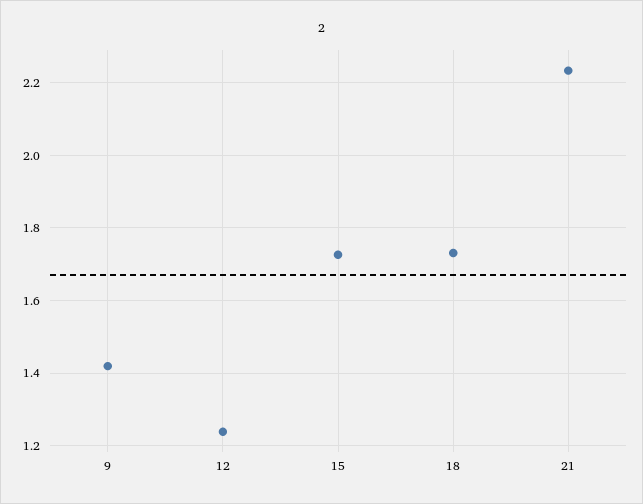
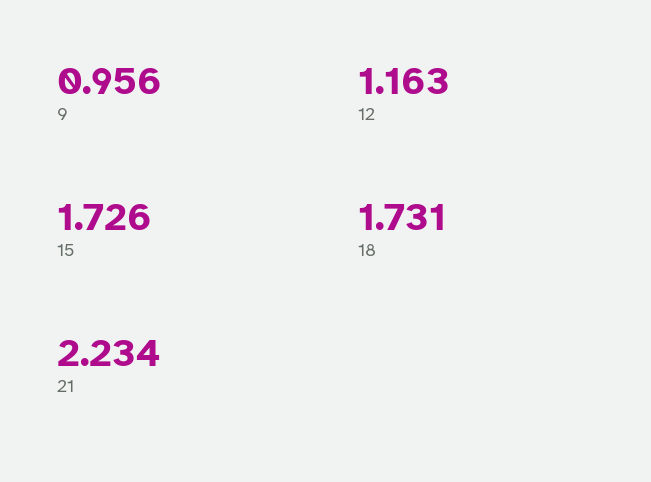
  {
-   "9": 1.42,
+   "9": 0.956,
-   "12": 1.24,
+   "12": 1.163,
    "15": 1.726,
    "18": 1.731,
    "21": 2.234
  }

